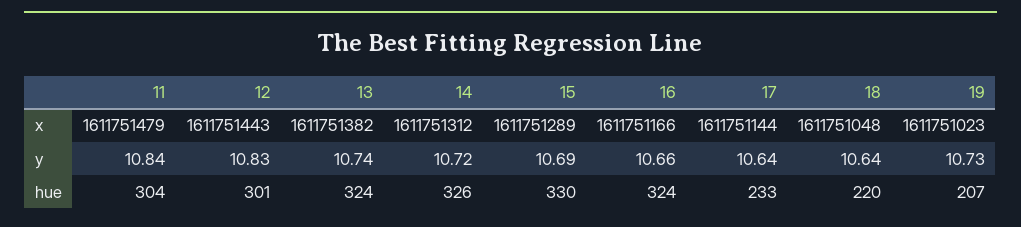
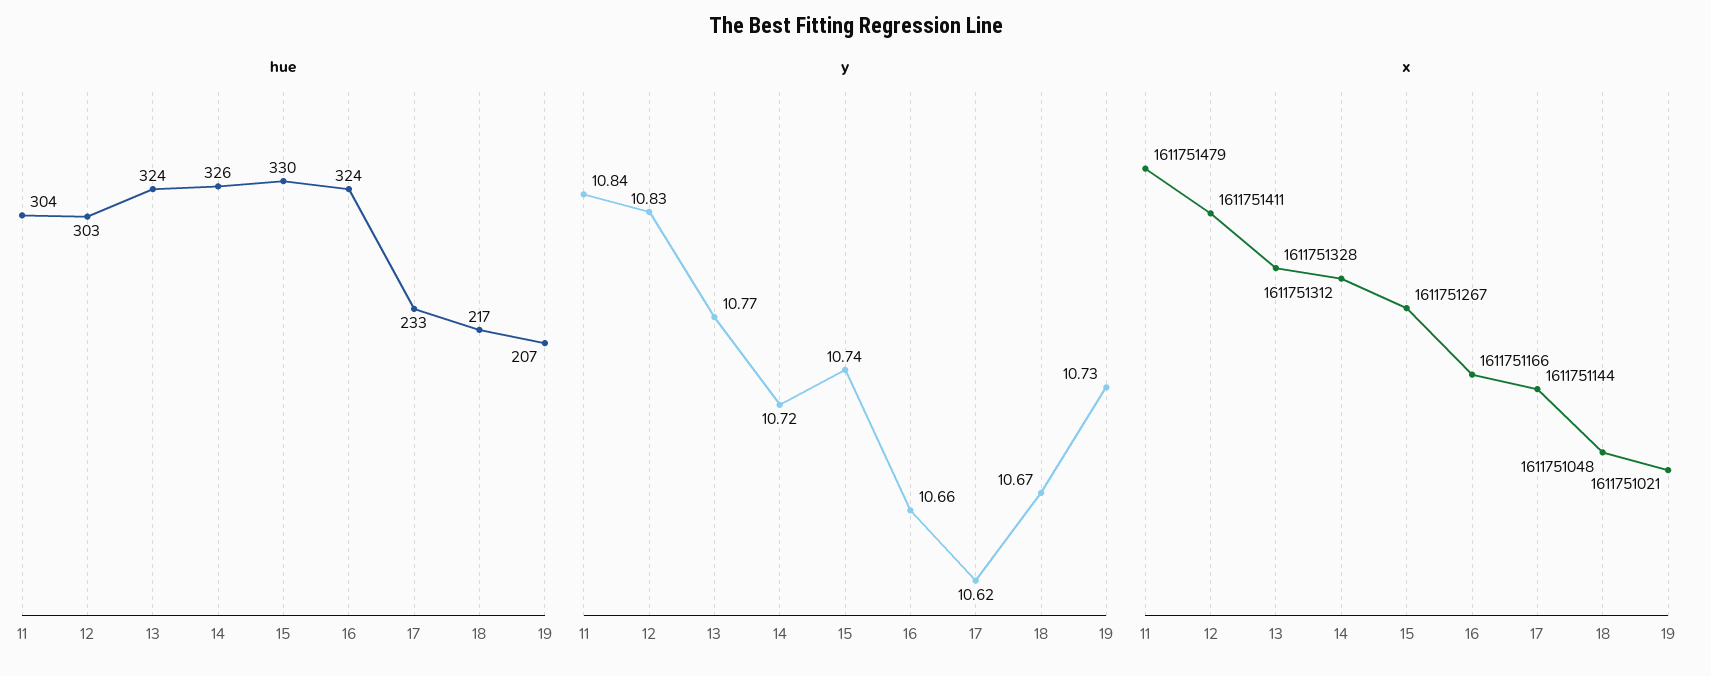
  {
    "x": {
      "11": 1611751479,
-     "12": 1611751443,
+     "12": 1611751411,
-     "13": 1611751382,
+     "13": 1611751328,
      "14": 1611751312,
-     "15": 1611751289,
+     "15": 1611751267,
      "16": 1611751166,
      "17": 1611751144,
      "18": 1611751048,
-     "19": 1611751023
+     "19": 1611751021
    },
    "y": {
      "11": 10.84,
      "12": 10.83,
-     "13": 10.74,
+     "13": 10.77,
      "14": 10.72,
-     "15": 10.69,
+     "15": 10.74,
      "16": 10.66,
-     "17": 10.64,
+     "17": 10.62,
-     "18": 10.64,
+     "18": 10.67,
      "19": 10.73
    },
    "hue": {
      "11": 304,
-     "12": 301,
+     "12": 303,
      "13": 324,
      "14": 326,
      "15": 330,
      "16": 324,
      "17": 233,
-     "18": 220,
+     "18": 217,
      "19": 207
    }
  }

